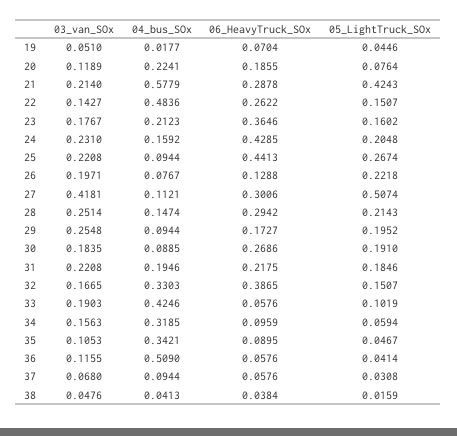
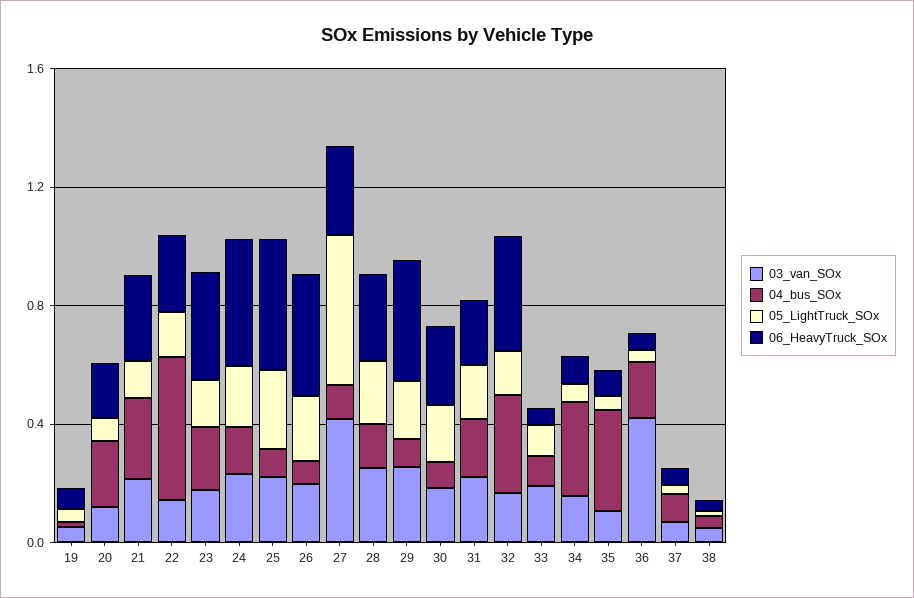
  {
    "03_van_SOx": {
      "19": 0.051,
      "20": 0.1189,
      "21": 0.214,
      "22": 0.1427,
      "23": 0.1767,
      "24": 0.231,
      "25": 0.2208,
      "26": 0.1971,
      "27": 0.4181,
      "28": 0.2514,
      "29": 0.2548,
      "30": 0.1835,
      "31": 0.2208,
      "32": 0.1665,
      "33": 0.1903,
      "34": 0.1563,
      "35": 0.1053,
-     "36": 0.1155,
+     "36": 0.4,
      "37": 0.068,
      "38": 0.0476
    },
    "04_bus_SOx": {
      "19": 0.0177,
      "20": 0.2241,
-     "21": 0.5779,
+     "21": 0.3,
      "22": 0.4836,
      "23": 0.2123,
      "24": 0.1592,
      "25": 0.0944,
      "26": 0.0767,
      "27": 0.1121,
      "28": 0.1474,
      "29": 0.0944,
      "30": 0.0885,
      "31": 0.1946,
      "32": 0.3303,
-     "33": 0.4246,
+     "33": 0.1,
      "34": 0.3185,
      "35": 0.3421,
-     "36": 0.509,
+     "36": 0.2,
      "37": 0.0944,
      "38": 0.0413
    },
    "06_HeavyTruck_SOx": {
      "19": 0.0704,
      "20": 0.1855,
      "21": 0.2878,
      "22": 0.2622,
      "23": 0.3646,
      "24": 0.4285,
      "25": 0.4413,
-     "26": 0.1288,
+     "26": 0.4,
      "27": 0.3006,
      "28": 0.2942,
-     "29": 0.1727,
+     "29": 0.4,
      "30": 0.2686,
      "31": 0.2175,
      "32": 0.3865,
      "33": 0.0576,
      "34": 0.0959,
      "35": 0.0895,
      "36": 0.0576,
      "37": 0.0576,
      "38": 0.0384
    },
    "05_LightTruck_SOx": {
      "19": 0.0446,
      "20": 0.0764,
-     "21": 0.4243,
+     "21": 0.1,
      "22": 0.1507,
      "23": 0.1602,
      "24": 0.2048,
      "25": 0.2674,
      "26": 0.2218,
      "27": 0.5074,
      "28": 0.2143,
      "29": 0.1952,
      "30": 0.191,
      "31": 0.1846,
      "32": 0.1507,
      "33": 0.1019,
      "34": 0.0594,
      "35": 0.0467,
      "36": 0.0414,
      "37": 0.0308,
      "38": 0.0159
    }
  }

